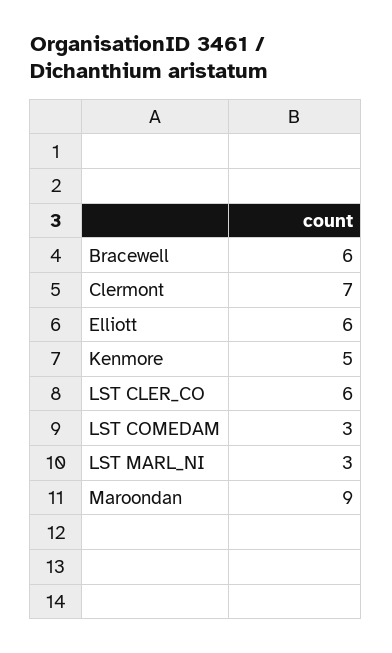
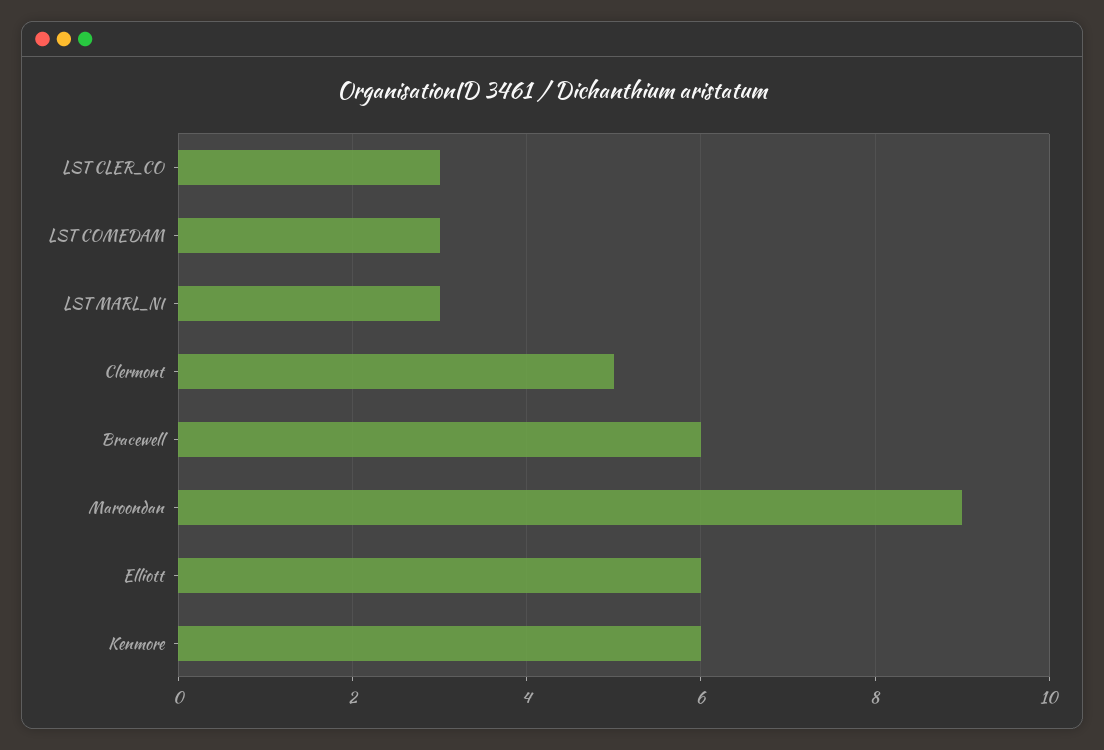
  {
    "Bracewell": 6,
-   "Clermont": 7,
+   "Clermont": 5,
    "Elliott": 6,
-   "Kenmore": 5,
+   "Kenmore": 6,
-   "LST CLER_CO": 6,
+   "LST CLER_CO": 3,
    "LST COMEDAM": 3,
    "LST MARL_NI": 3,
    "Maroondan": 9
  }

